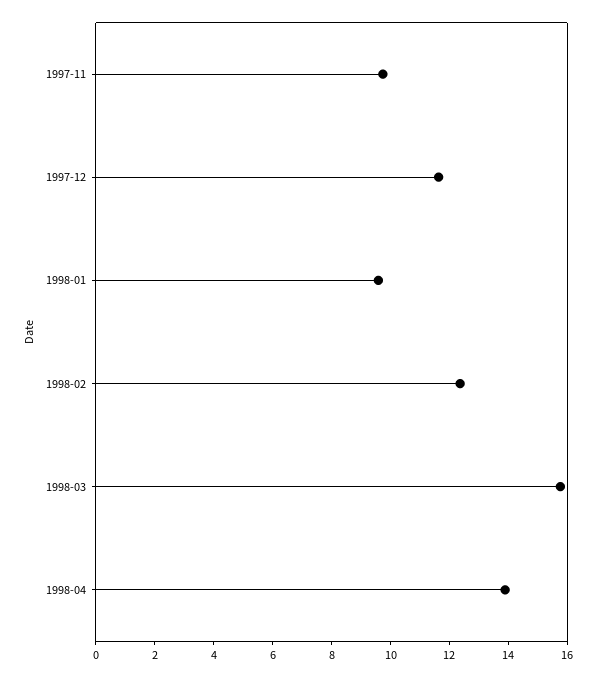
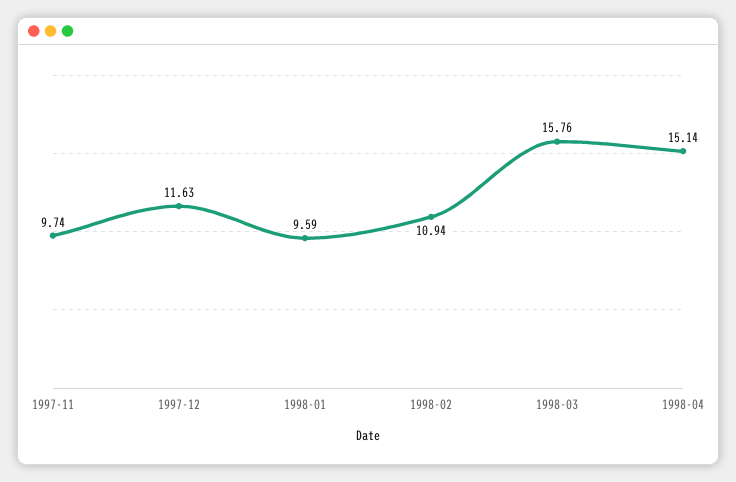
  {
    "1997-11": 9.74,
    "1997-12": 11.63,
    "1998-01": 9.59,
-   "1998-02": 12.5,
+   "1998-02": 10.94,
    "1998-03": 15.76,
-   "1998-04": 14
+   "1998-04": 15.14
  }

